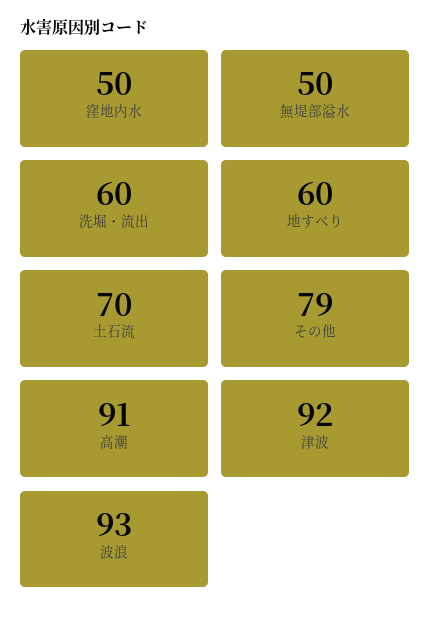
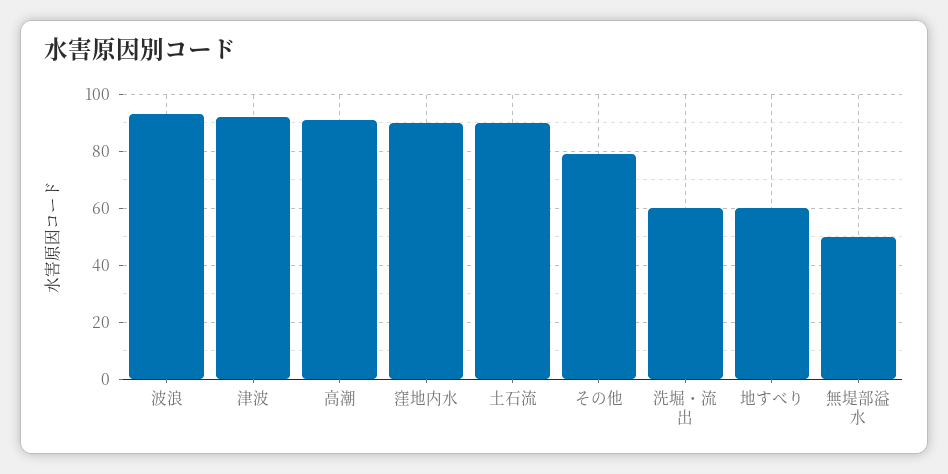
  {
-   "窪地内水": 50,
+   "窪地内水": 90,
    "無堤部溢水": 50,
    "洗堀・流出": 60,
    "地すべり": 60,
-   "土石流": 70,
+   "土石流": 90,
    "その他": 79,
    "高潮": 91,
    "津波": 92,
    "波浪": 93
  }

